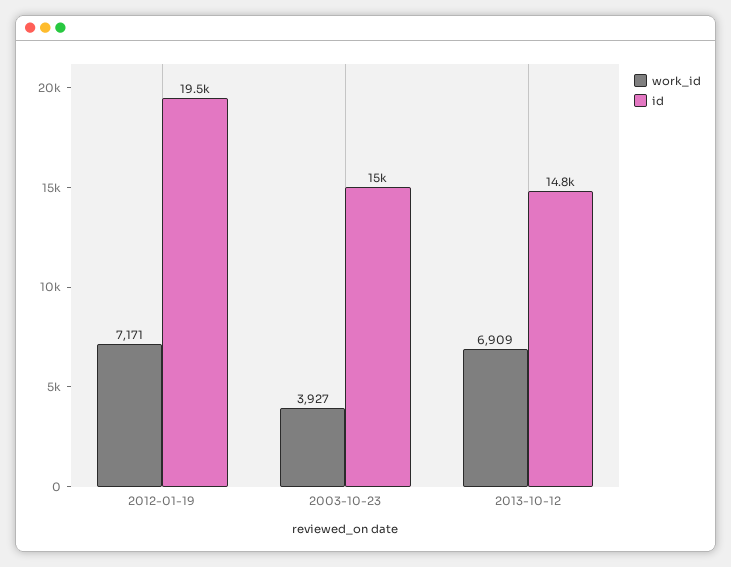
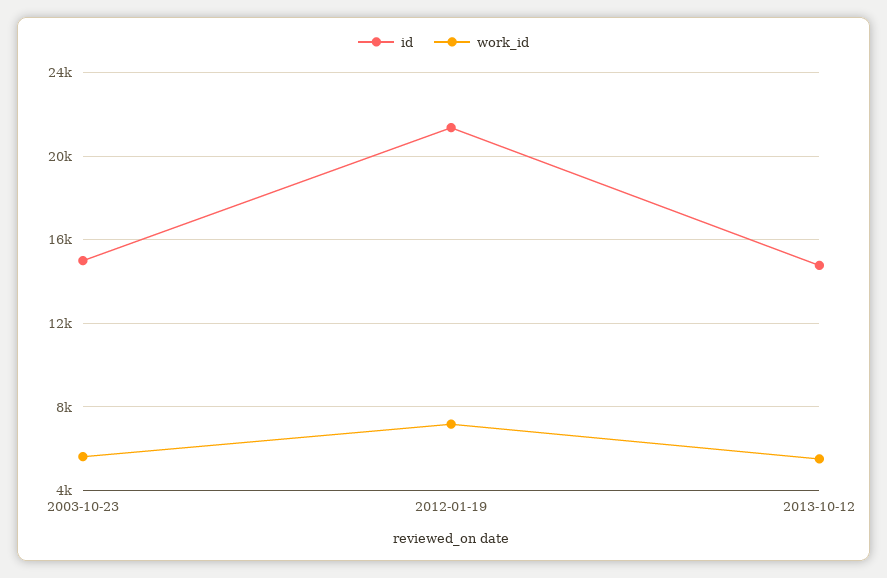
  {
    "work_id": {
      "2012-01-19": 7171,
-     "2003-10-23": 3927,
+     "2003-10-23": 5500,
-     "2013-10-12": 6909
+     "2013-10-12": 5500
    },
    "id": {
-     "2012-01-19": 19500,
+     "2012-01-19": 21500,
      "2003-10-23": 15000,
      "2013-10-12": 14800
    }
  }

